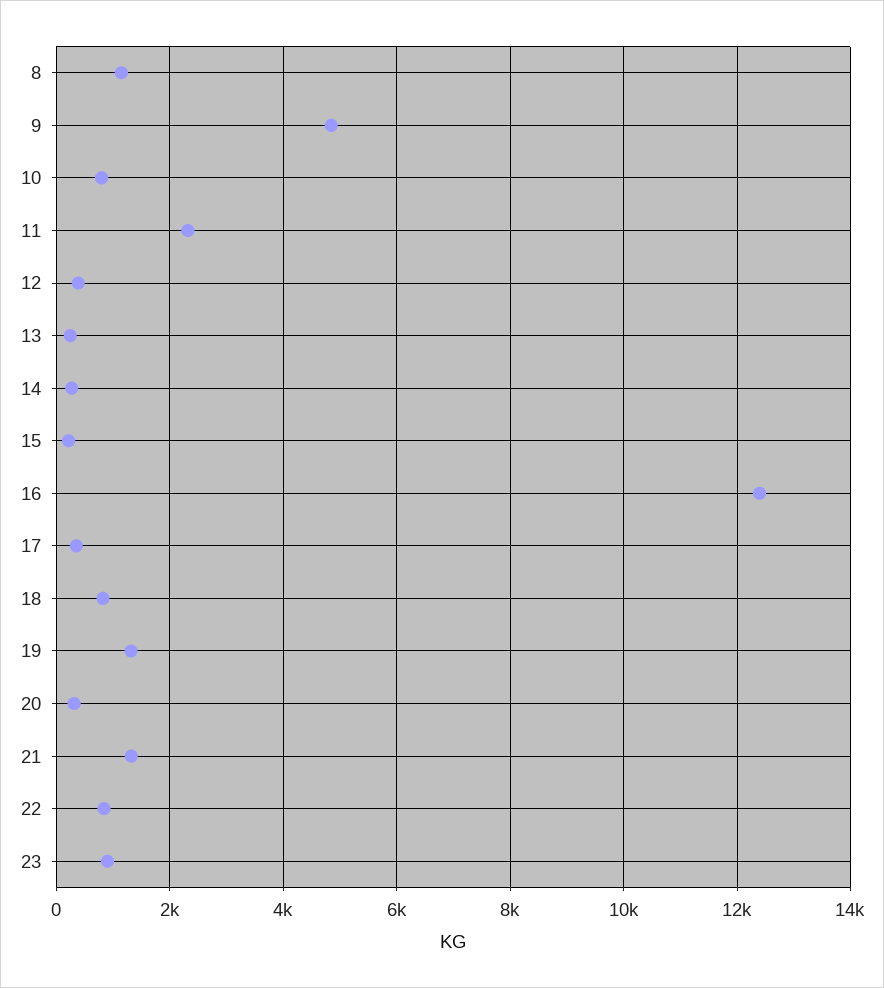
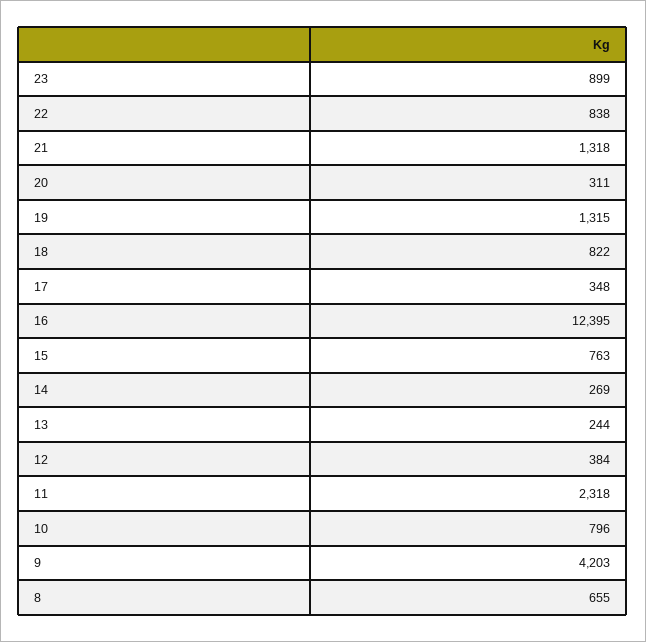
  {
-   "8": 1200,
+   "8": 655,
-   "9": 4800,
+   "9": 4203,
    "10": 796,
    "11": 2318,
    "12": 384,
    "13": 244,
    "14": 269,
-   "15": 200,
+   "15": 763,
    "16": 12395,
    "17": 348,
    "18": 822,
    "19": 1315,
    "20": 311,
    "21": 1318,
    "22": 838,
    "23": 899
  }

